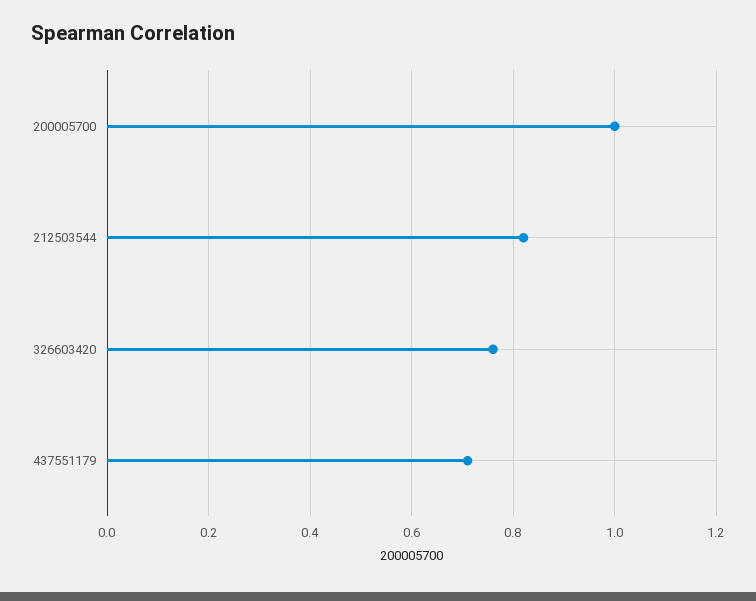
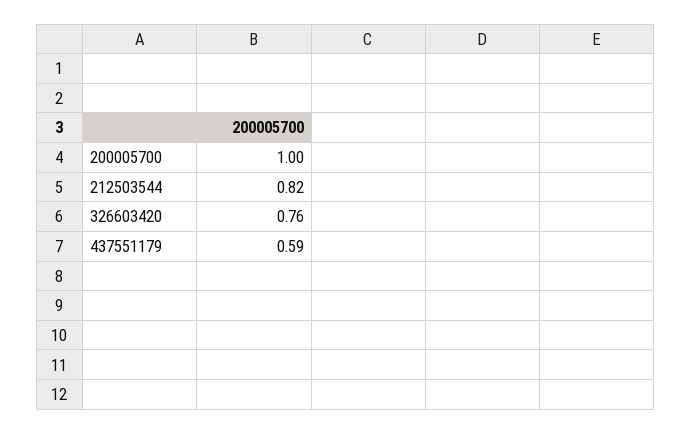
  {
    "200005700": 1,
    "212503544": 0.82,
    "326603420": 0.76,
-   "437551179": 0.7
+   "437551179": 0.59
  }

